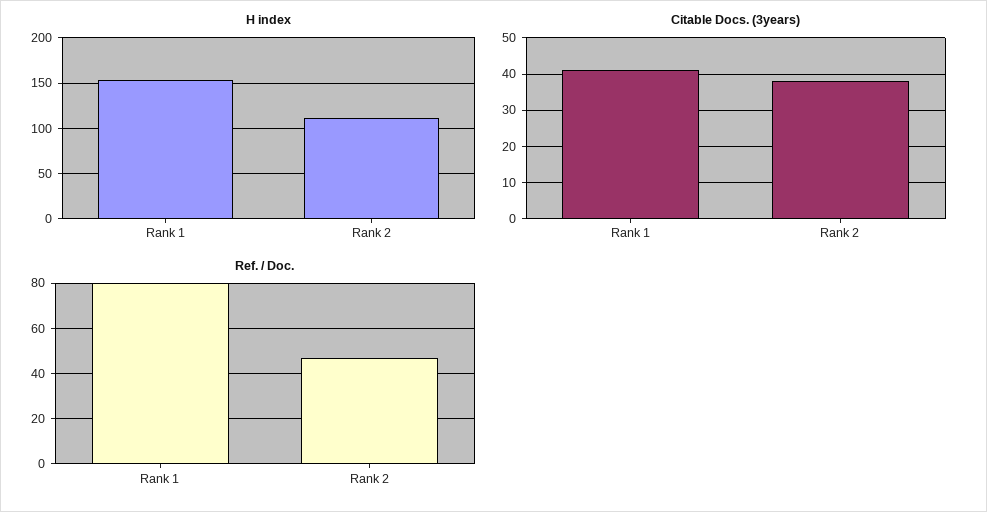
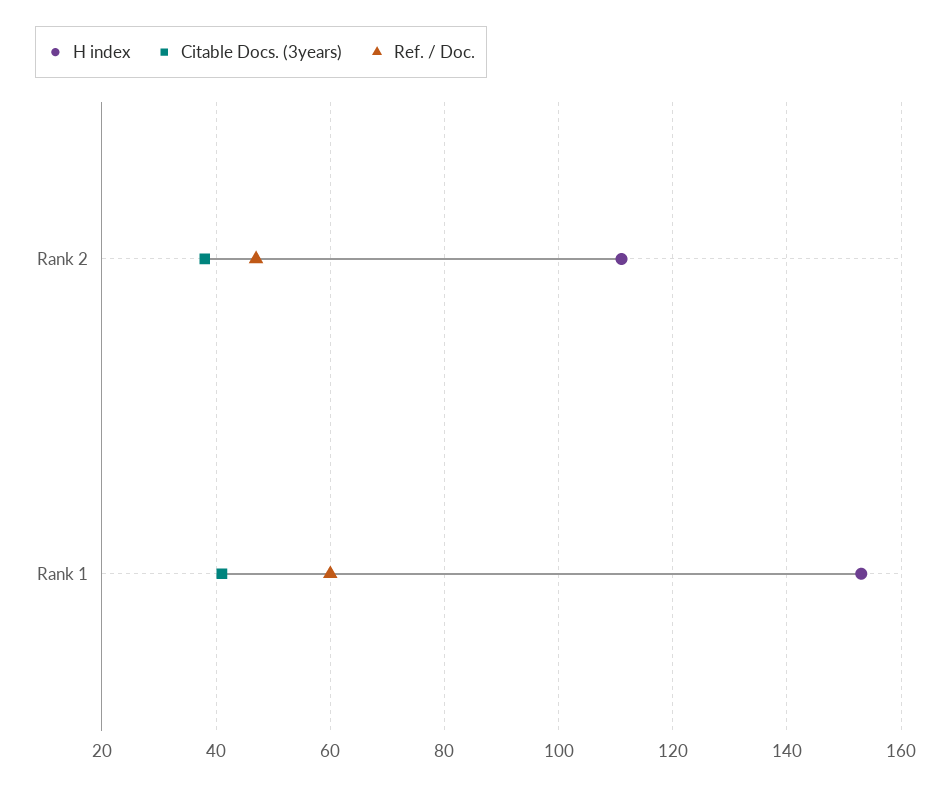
  {
    "H index": {
      "Rank 1": 155,
      "Rank 2": 110
    },
    "Citable Docs. (3years)": {
      "Rank 1": 40,
      "Rank 2": 40
    },
    "Ref. / Doc.": {
-     "Rank 1": 80,
+     "Rank 1": 60,
      "Rank 2": 45
    }
  }

